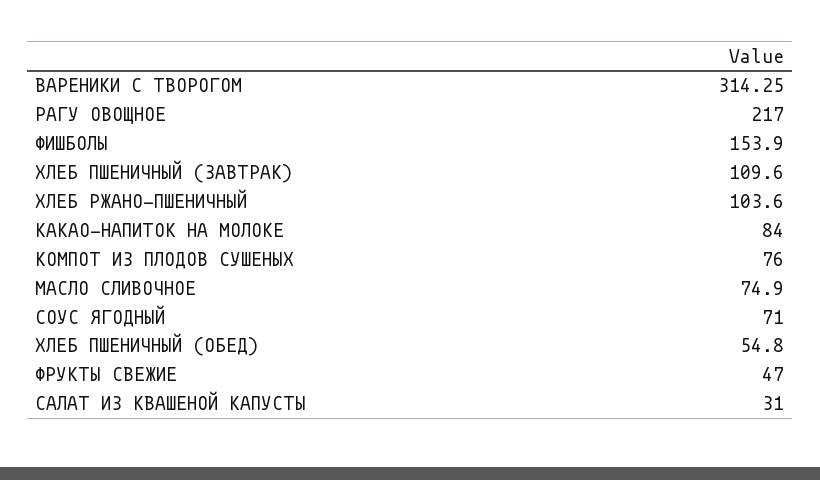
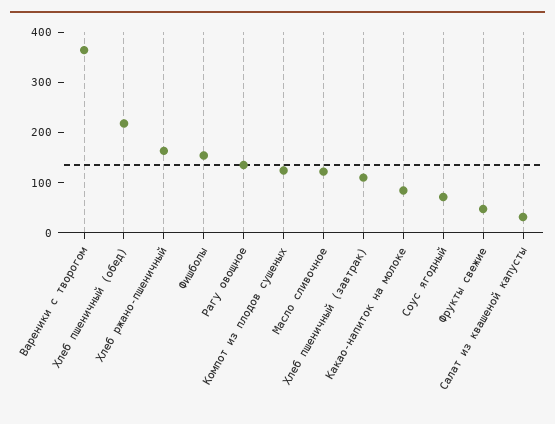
  {
-   "ВАРЕНИКИ С ТВОРОГОМ": 314.25,
+   "ВАРЕНИКИ С ТВОРОГОМ": 360,
-   "РАГУ ОВОЩНОЕ": 217,
+   "РАГУ ОВОЩНОЕ": 140,
    "ФИШБОЛЫ": 153.9,
    "ХЛЕБ ПШЕНИЧНЫЙ (ЗАВТРАК)": 109.6,
-   "ХЛЕБ РЖАНО-ПШЕНИЧНЫЙ": 103.6,
+   "ХЛЕБ РЖАНО-ПШЕНИЧНЫЙ": 160,
    "КАКАО-НАПИТОК НА МОЛОКЕ": 84,
-   "КОМПОТ ИЗ ПЛОДОВ СУШЕНЫХ": 76,
+   "КОМПОТ ИЗ ПЛОДОВ СУШЕНЫХ": 120,
-   "МАСЛО СЛИВОЧНОЕ": 74.9,
+   "МАСЛО СЛИВОЧНОЕ": 120,
    "СОУС ЯГОДНЫЙ": 71,
-   "ХЛЕБ ПШЕНИЧНЫЙ (ОБЕД)": 54.8,
+   "ХЛЕБ ПШЕНИЧНЫЙ (ОБЕД)": 220,
    "ФРУКТЫ СВЕЖИЕ": 47,
    "САЛАТ ИЗ КВАШЕНОЙ КАПУСТЫ": 31
  }

